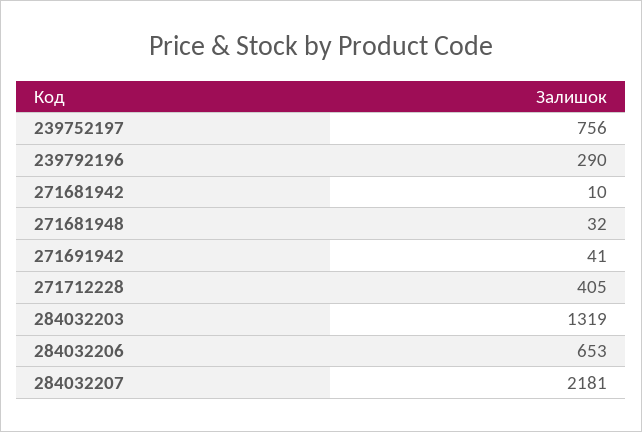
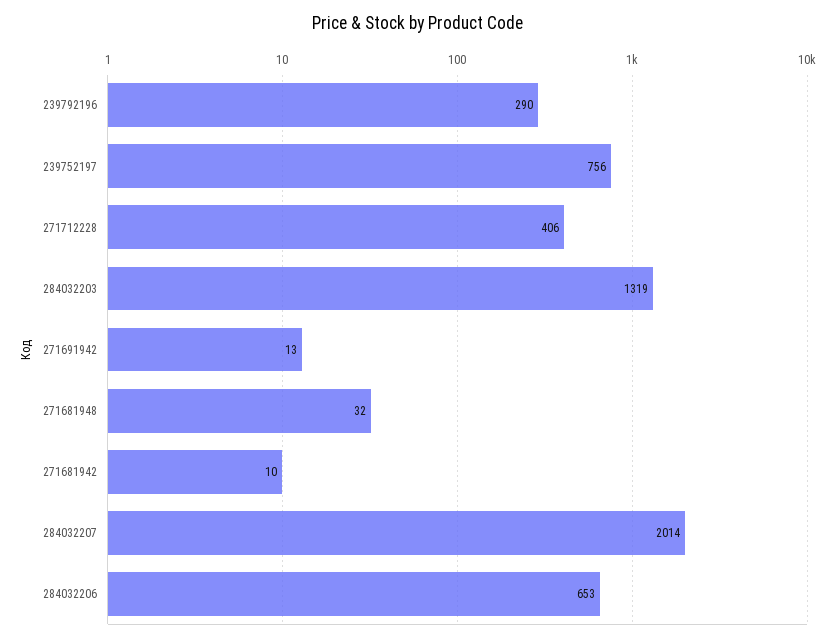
  {
    "239752197": 756,
    "239792196": 290,
    "271681942": 10,
    "271681948": 32,
-   "271691942": 41,
+   "271691942": 13,
-   "271712228": 405,
+   "271712228": 406,
    "284032203": 1319,
    "284032206": 653,
-   "284032207": 2181
+   "284032207": 2014
  }

